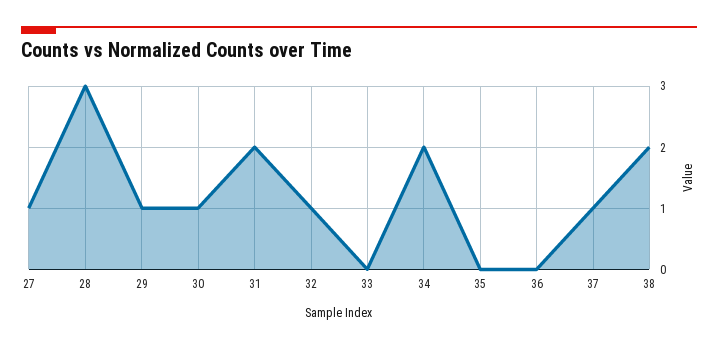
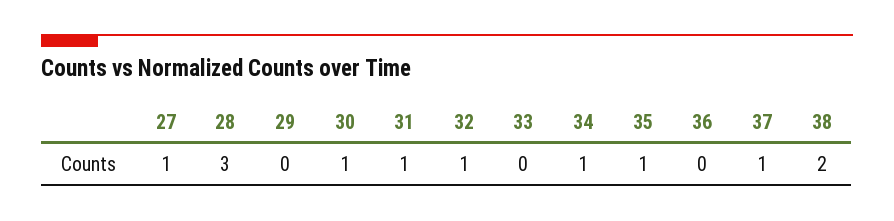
  {
    "27": 1,
    "28": 3,
-   "29": 1,
+   "29": 0,
    "30": 1,
-   "31": 2,
+   "31": 1,
    "32": 1,
    "33": 0,
-   "34": 2,
+   "34": 1,
-   "35": 0,
+   "35": 1,
    "36": 0,
    "37": 1,
    "38": 2
  }

